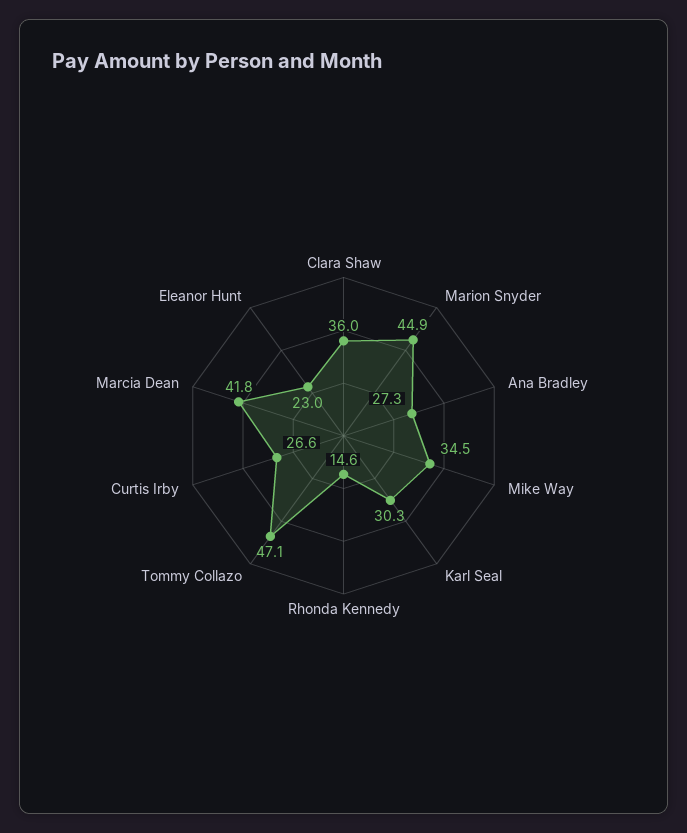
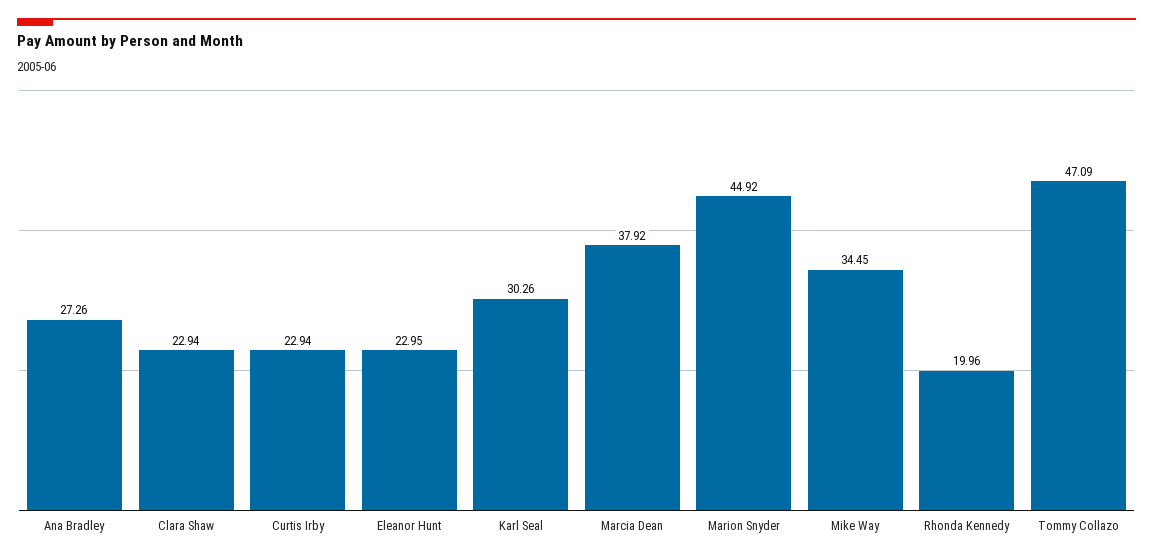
  {
-   "Clara Shaw": 36,
+   "Clara Shaw": 22.94,
    "Marion Snyder": 44.92,
    "Ana Bradley": 27.26,
    "Mike Way": 34.45,
    "Karl Seal": 30.26,
-   "Rhonda Kennedy": 14.6,
+   "Rhonda Kennedy": 19.96,
    "Tommy Collazo": 47.09,
-   "Curtis Irby": 26.6,
+   "Curtis Irby": 22.94,
-   "Marcia Dean": 41.8,
+   "Marcia Dean": 37.92,
    "Eleanor Hunt": 22.95
  }

